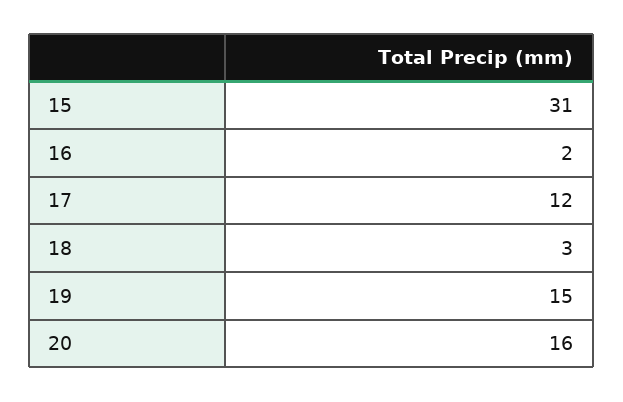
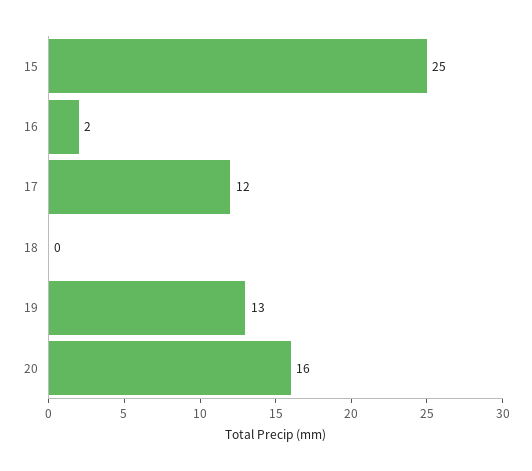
  {
-   "15": 31,
+   "15": 25,
    "16": 2,
    "17": 12,
-   "18": 3,
+   "18": 0,
-   "19": 15,
+   "19": 13,
    "20": 16
  }

